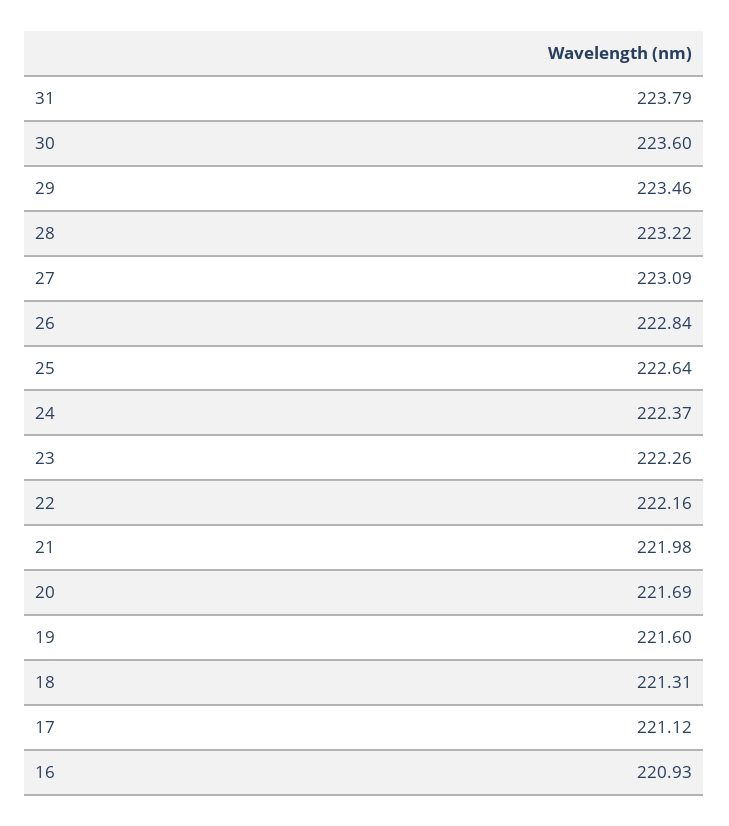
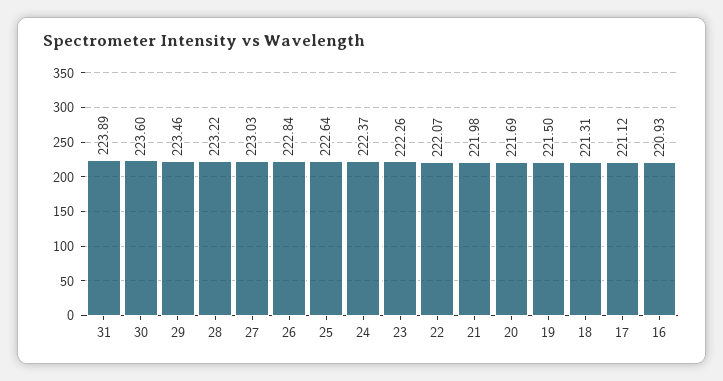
  {
-   "31": 223.79,
+   "31": 223.89,
    "30": 223.6,
    "29": 223.46,
    "28": 223.22,
-   "27": 223.09,
+   "27": 223.03,
    "26": 222.84,
    "25": 222.64,
    "24": 222.37,
    "23": 222.26,
-   "22": 222.16,
+   "22": 222.07,
    "21": 221.98,
    "20": 221.69,
-   "19": 221.6,
+   "19": 221.5,
    "18": 221.31,
    "17": 221.12,
    "16": 220.93
  }

